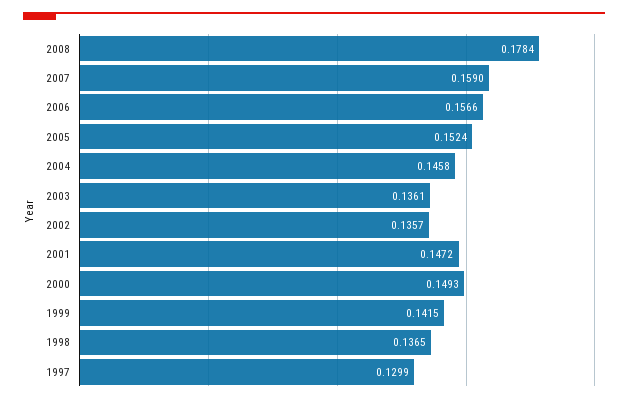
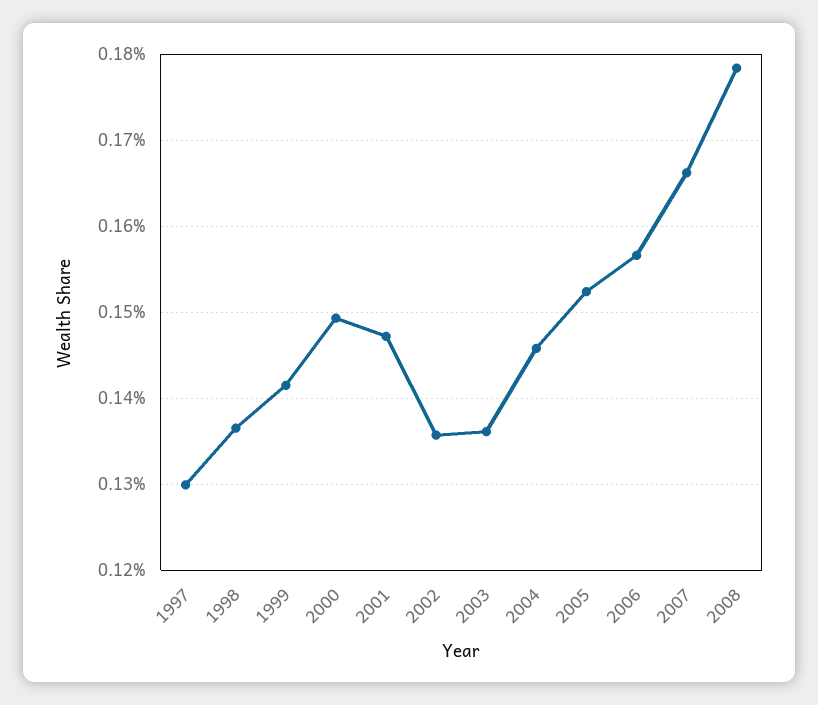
  {
    "2008": 0.1784,
-   "2007": 0.159,
+   "2007": 0.166,
    "2006": 0.1566,
    "2005": 0.1524,
    "2004": 0.1458,
    "2003": 0.1361,
    "2002": 0.1357,
    "2001": 0.1472,
    "2000": 0.1493,
    "1999": 0.1415,
    "1998": 0.1365,
    "1997": 0.1299
  }

